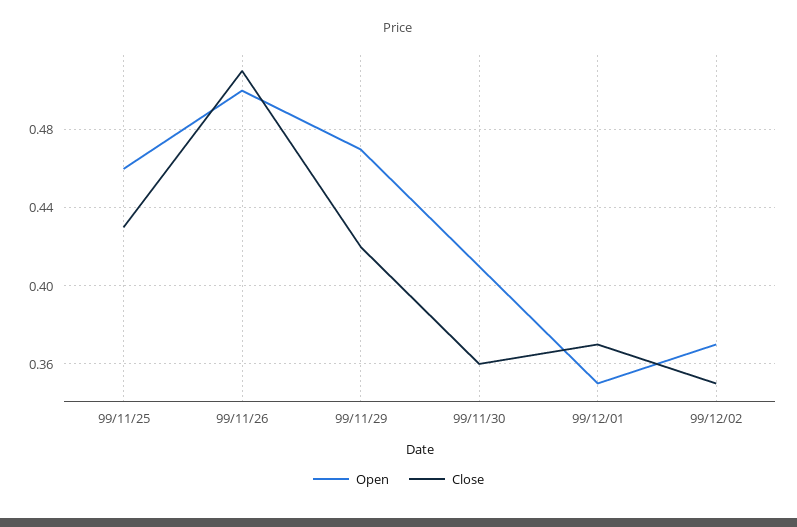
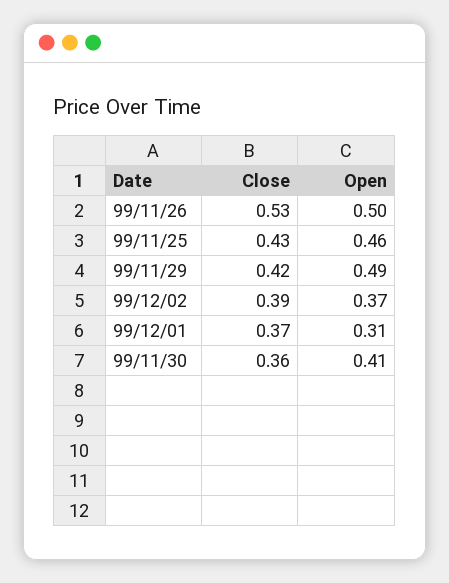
  {
    "Open": {
      "99/11/25": 0.46,
      "99/11/26": 0.5,
-     "99/11/29": 0.47,
+     "99/11/29": 0.49,
      "99/11/30": 0.41,
-     "99/12/01": 0.35,
+     "99/12/01": 0.31,
      "99/12/02": 0.37
    },
    "Close": {
      "99/11/25": 0.43,
-     "99/11/26": 0.51,
+     "99/11/26": 0.53,
      "99/11/29": 0.42,
      "99/11/30": 0.36,
      "99/12/01": 0.37,
-     "99/12/02": 0.35
+     "99/12/02": 0.39
    }
  }

